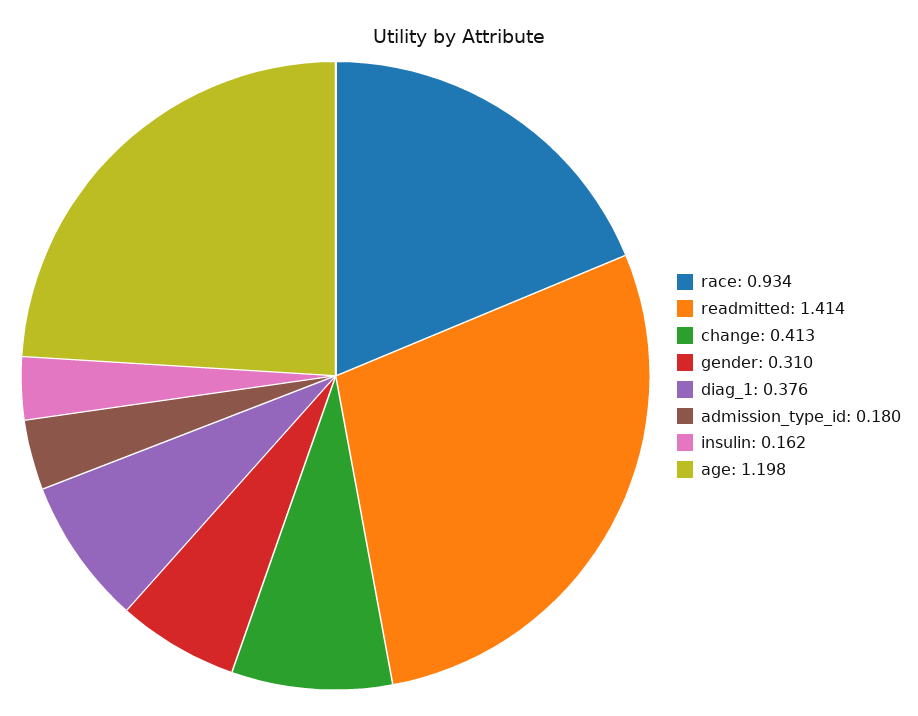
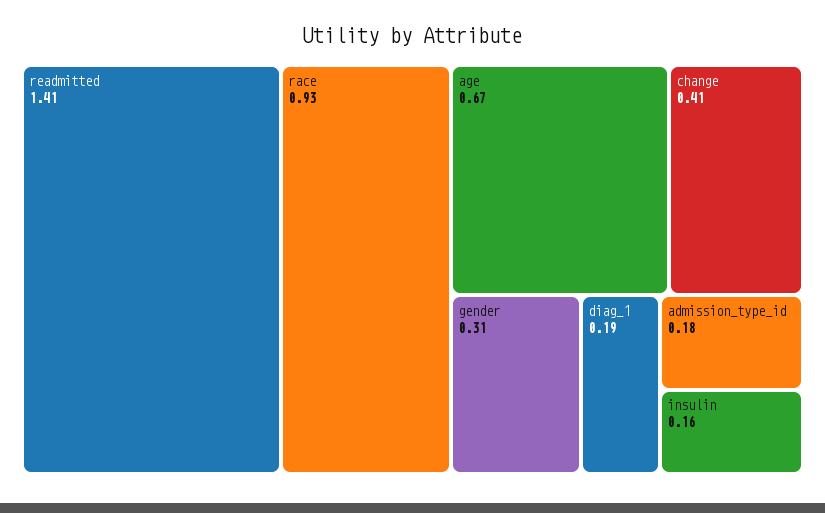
  {
    "race": 0.934,
    "readmitted": 1.414,
    "change": 0.413,
    "gender": 0.31,
-   "diag_1": 0.376,
+   "diag_1": 0.19,
    "admission_type_id": 0.18,
    "insulin": 0.162,
-   "age": 1.198
+   "age": 0.67
  }

